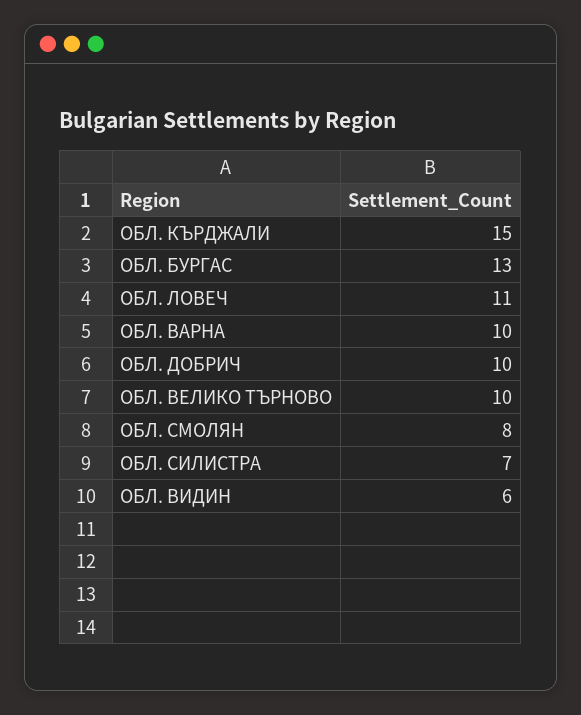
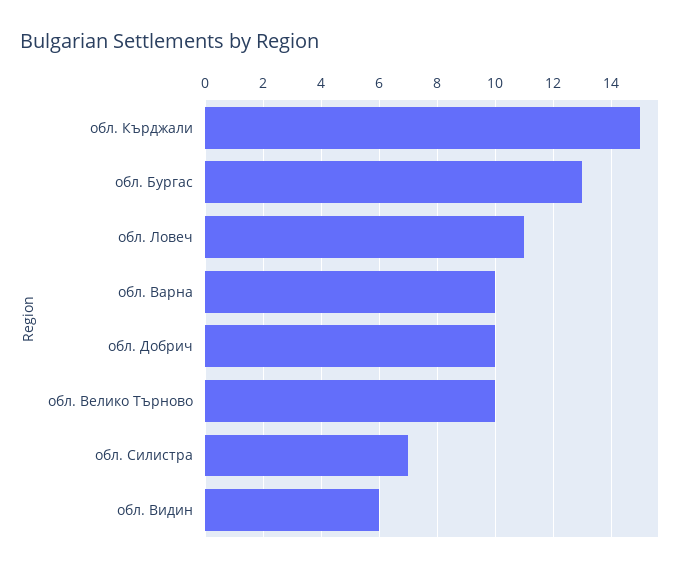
  {
    "ОБЛ. КЪРДЖАЛИ": 15,
    "ОБЛ. БУРГАС": 13,
    "ОБЛ. ЛОВЕЧ": 11,
    "ОБЛ. ВАРНА": 10,
    "ОБЛ. ДОБРИЧ": 10,
    "ОБЛ. ВЕЛИКО ТЪРНОВО": 10,
-   "ОБЛ. СМОЛЯН": 8,
    "ОБЛ. СИЛИСТРА": 7,
    "ОБЛ. ВИДИН": 6
  }

